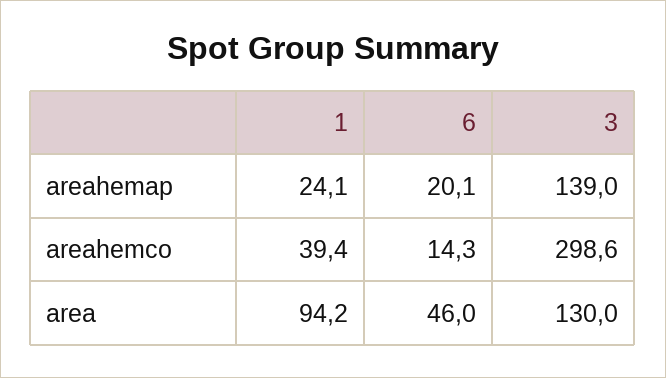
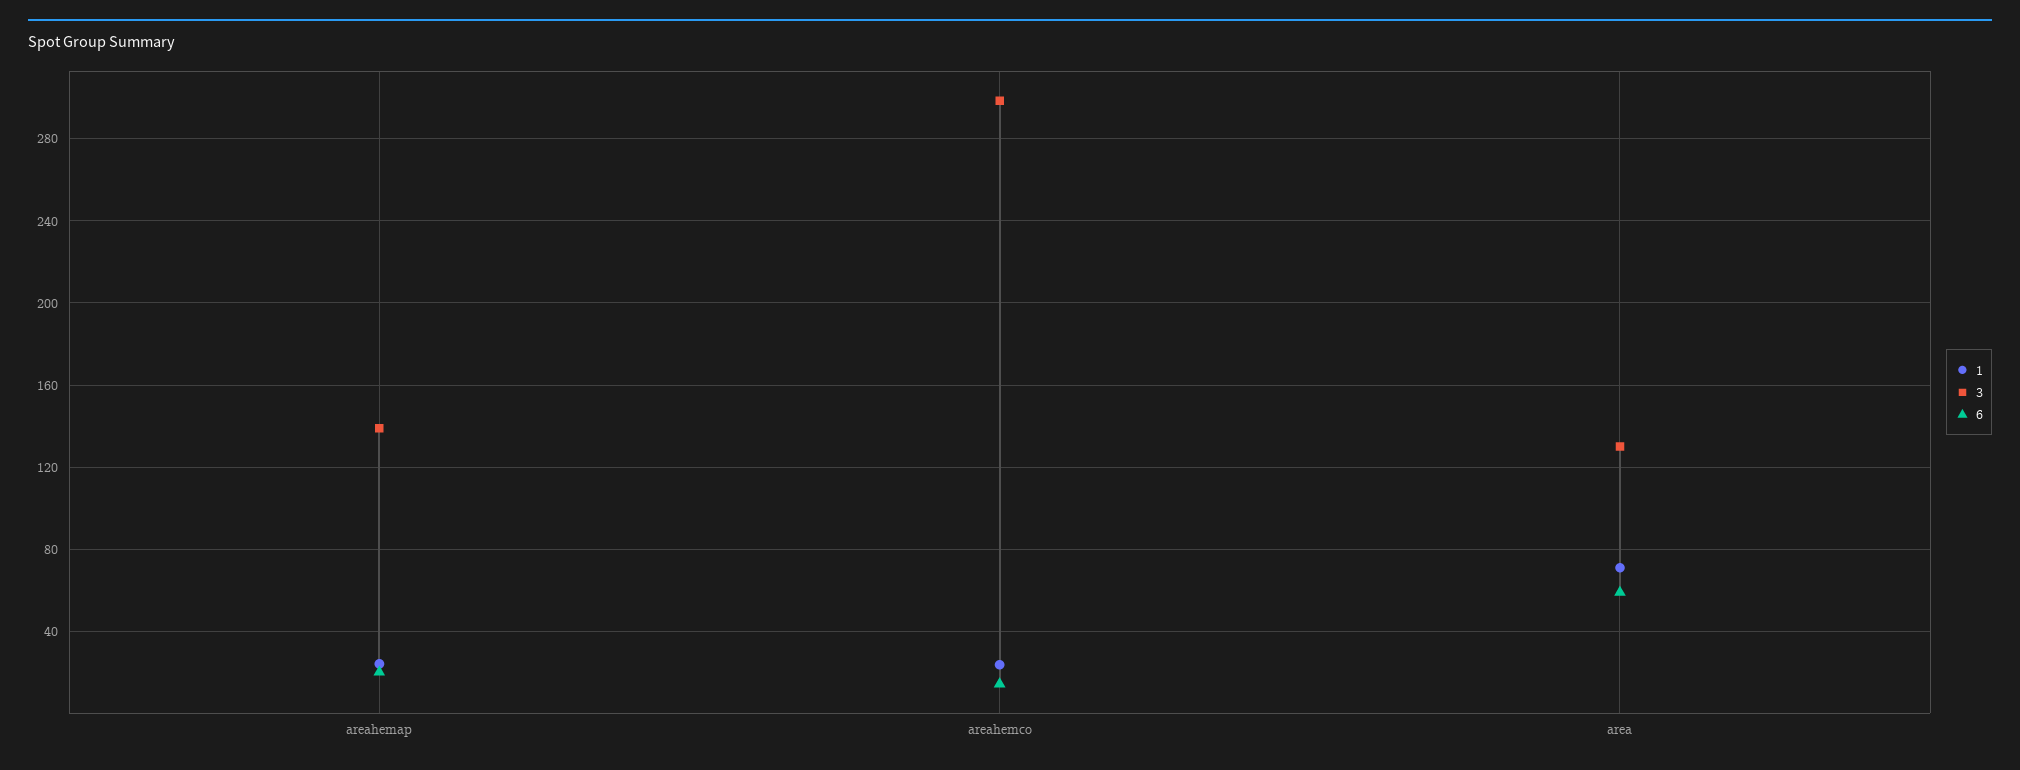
  {
    "1": {
      "areahemap": 24.1,
-     "areahemco": 39.4,
+     "areahemco": 25,
-     "area": 94.2
+     "area": 70
    },
    "6": {
      "areahemap": 20.1,
      "areahemco": 14.3,
-     "area": 46
+     "area": 60
    },
    "3": {
      "areahemap": 139,
      "areahemco": 298.6,
      "area": 130
    }
  }

